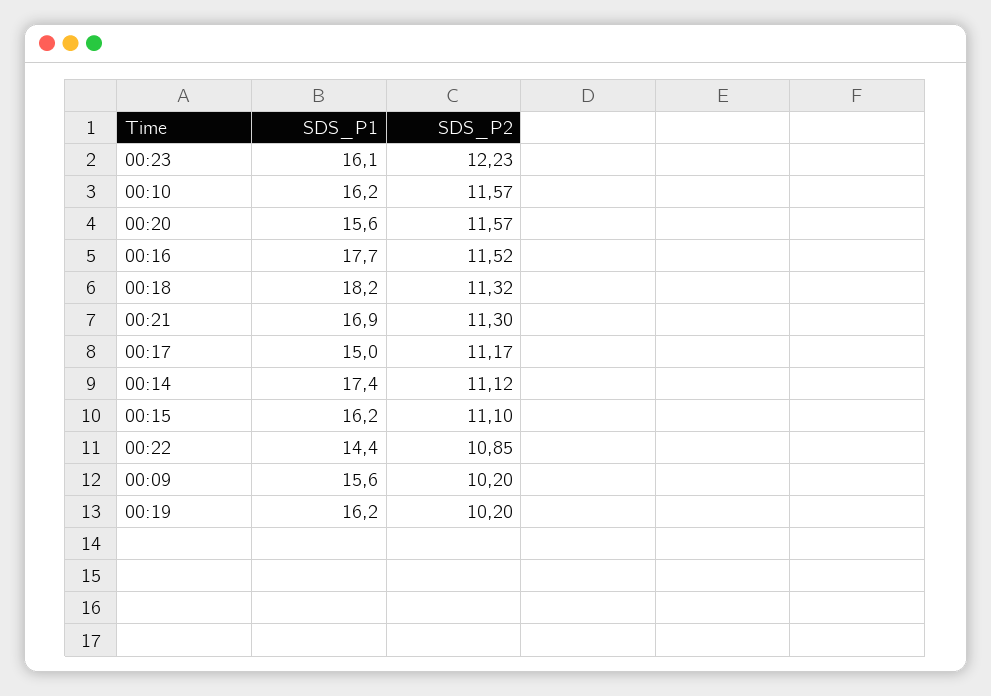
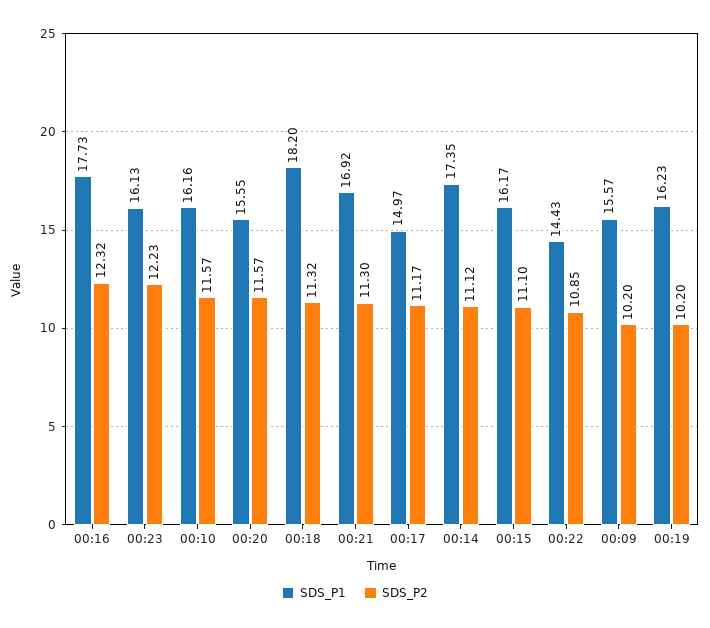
  {
    "SDS_P1": {
      "00:23": 16.13,
      "00:10": 16.16,
      "00:20": 15.55,
      "00:16": 17.73,
      "00:18": 18.2,
      "00:21": 16.92,
      "00:17": 14.97,
      "00:14": 17.35,
      "00:15": 16.17,
      "00:22": 14.43,
      "00:09": 15.57,
      "00:19": 16.23
    },
    "SDS_P2": {
      "00:23": 12.23,
      "00:10": 11.57,
      "00:20": 11.57,
-     "00:16": 11.52,
+     "00:16": 12.32,
      "00:18": 11.32,
      "00:21": 11.3,
      "00:17": 11.17,
      "00:14": 11.12,
      "00:15": 11.1,
      "00:22": 10.85,
      "00:09": 10.2,
      "00:19": 10.2
    }
  }

